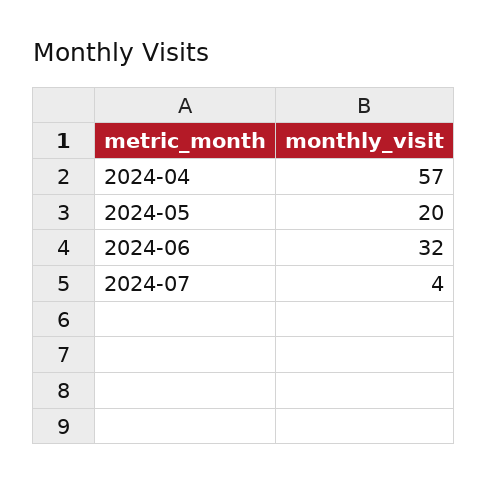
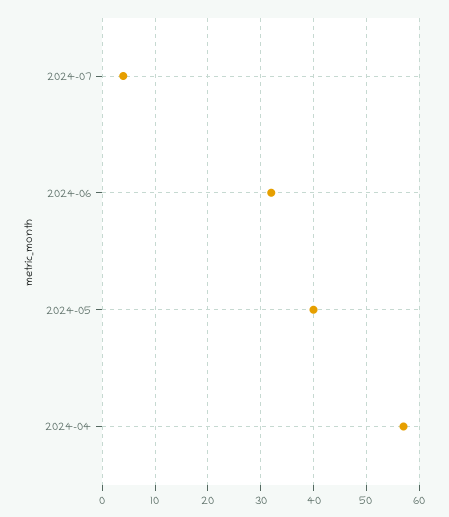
  {
    "2024-04": 57,
-   "2024-05": 20,
+   "2024-05": 40,
    "2024-06": 32,
    "2024-07": 4
  }

